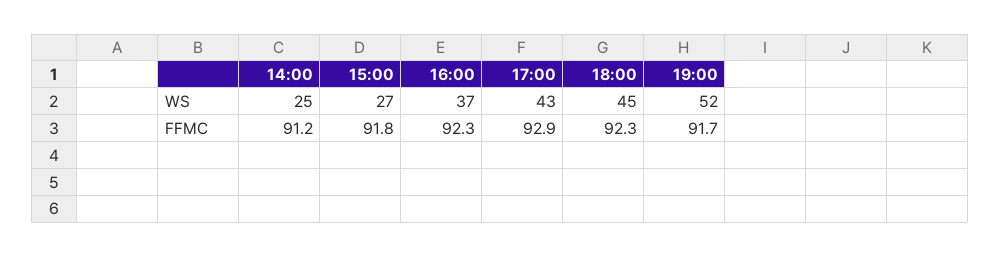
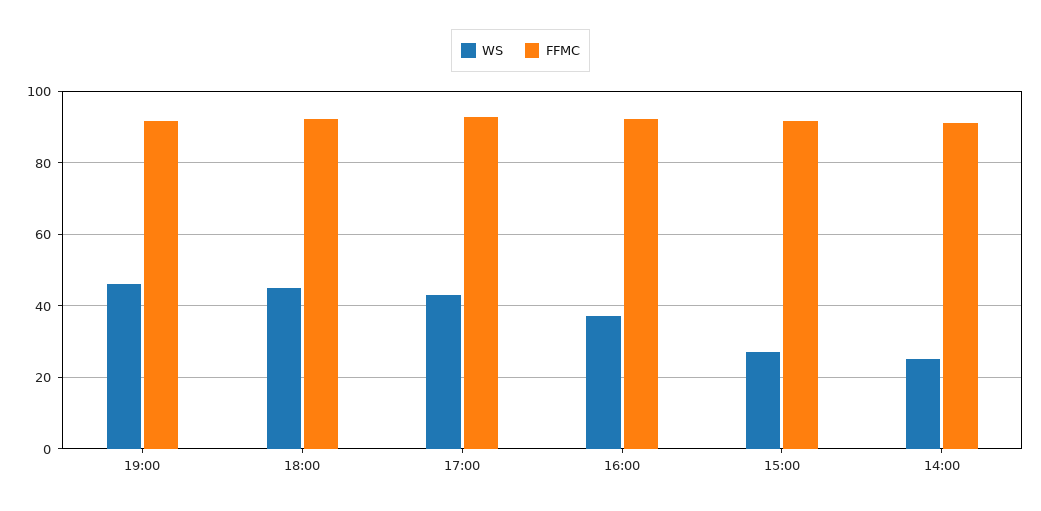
  {
    "WS": {
      "14:00": 25,
      "15:00": 27,
      "16:00": 37,
      "17:00": 43,
      "18:00": 45,
-     "19:00": 52
+     "19:00": 46
    },
    "FFMC": {
      "14:00": 91.2,
      "15:00": 91.8,
      "16:00": 92.3,
      "17:00": 92.9,
      "18:00": 92.3,
      "19:00": 91.7
    }
  }

